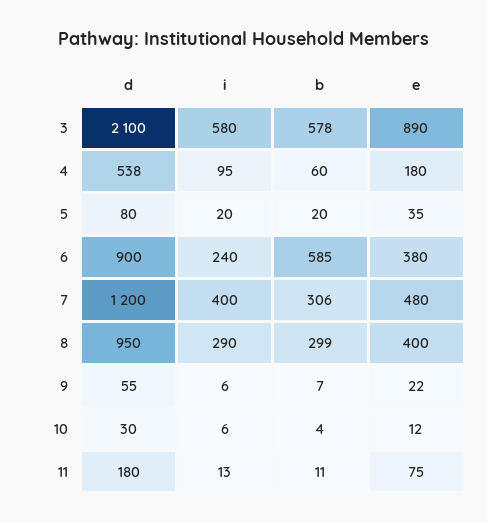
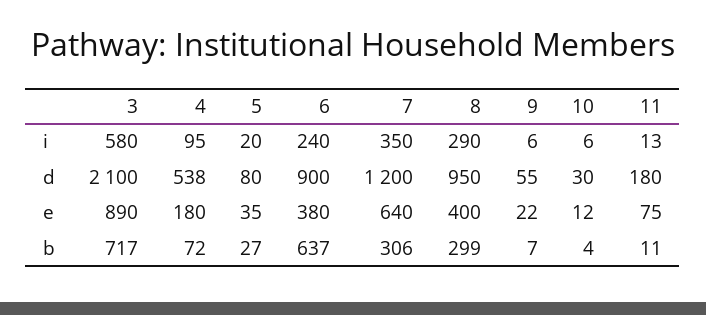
  {
    "d": {
      "3": 2100,
      "4": 538,
      "5": 80,
      "6": 900,
      "7": 1200,
      "8": 950,
      "9": 55,
      "10": 30,
      "11": 180
    },
    "i": {
      "3": 580,
      "4": 95,
      "5": 20,
      "6": 240,
-     "7": 400,
+     "7": 350,
      "8": 290,
      "9": 6,
      "10": 6,
      "11": 13
    },
    "b": {
-     "3": 578,
+     "3": 717,
-     "4": 60,
+     "4": 72,
-     "5": 20,
+     "5": 27,
-     "6": 585,
+     "6": 637,
      "7": 306,
      "8": 299,
      "9": 7,
      "10": 4,
      "11": 11
    },
    "e": {
      "3": 890,
      "4": 180,
      "5": 35,
      "6": 380,
-     "7": 480,
+     "7": 640,
      "8": 400,
      "9": 22,
      "10": 12,
      "11": 75
    }
  }

